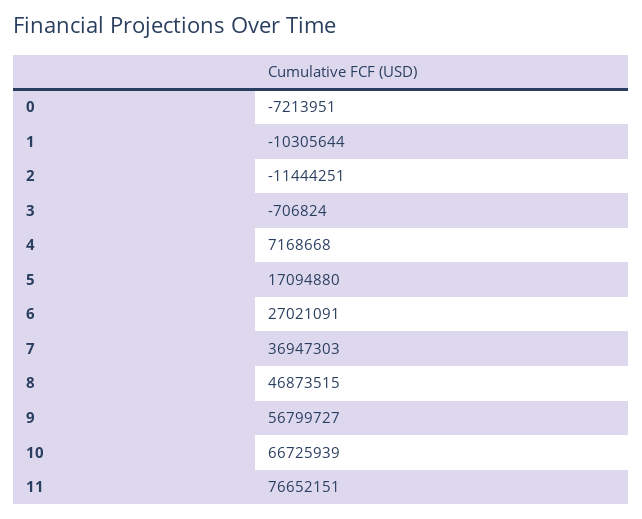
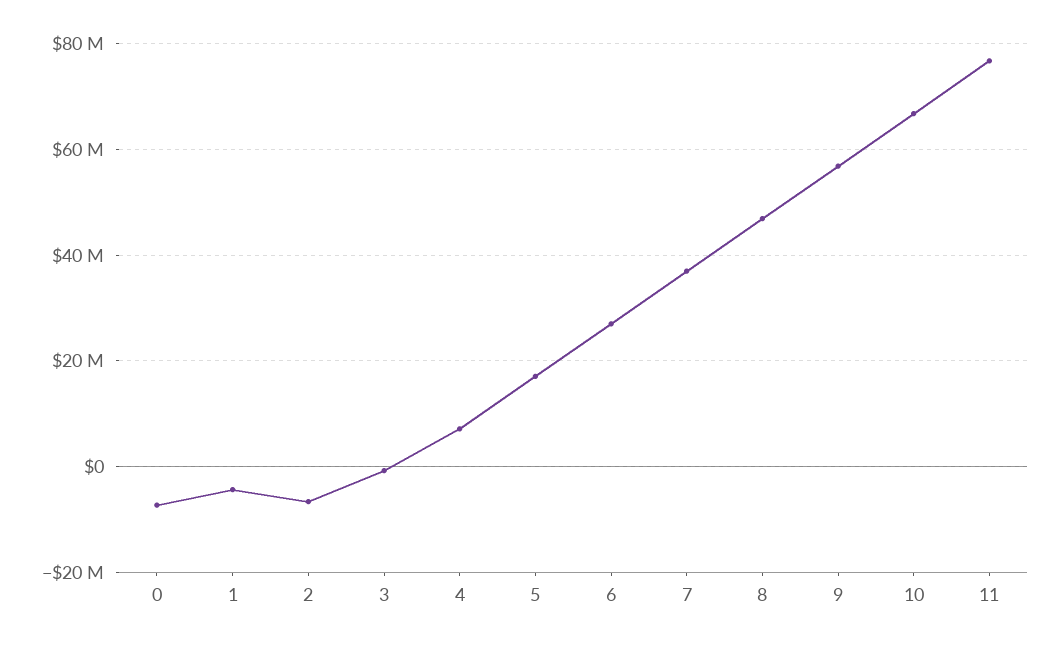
  {
    "0": -7213951,
-   "1": -10305644,
+   "1": -4000000,
-   "2": -11444251,
+   "2": -6000000,
    "3": -706824,
    "4": 7168668,
    "5": 17094880,
    "6": 27021091,
    "7": 36947303,
    "8": 46873515,
    "9": 56799727,
    "10": 66725939,
    "11": 76652151
  }

